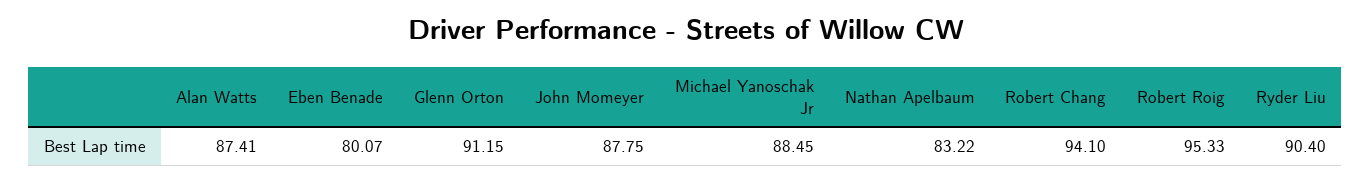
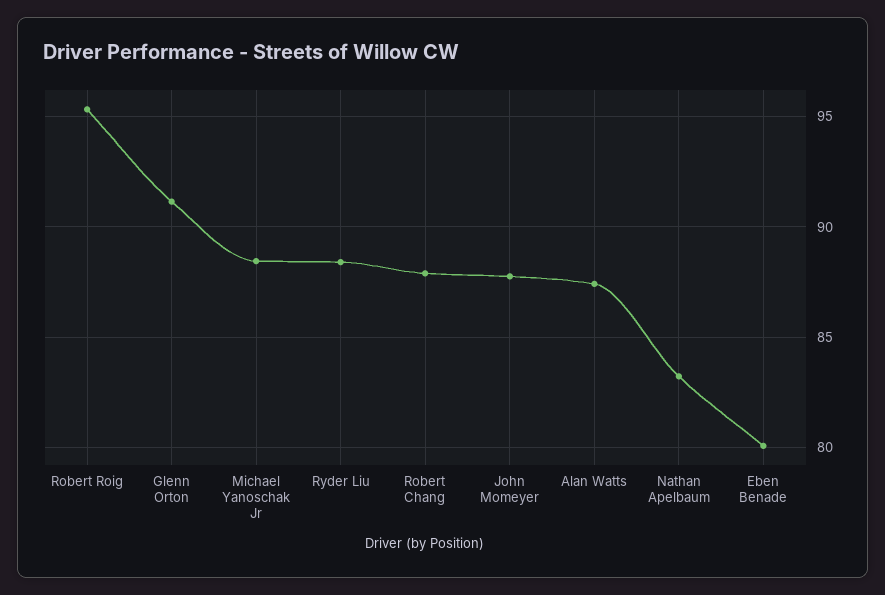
  {
    "Alan Watts": 87.41,
    "Eben Benade": 80.07,
    "Glenn Orton": 91.15,
    "John Momeyer": 87.75,
    "Michael Yanoschak Jr": 88.45,
    "Nathan Apelbaum": 83.22,
-   "Robert Chang": 94.1,
+   "Robert Chang": 88,
    "Robert Roig": 95.33,
-   "Ryder Liu": 90.4
+   "Ryder Liu": 88.5
  }

